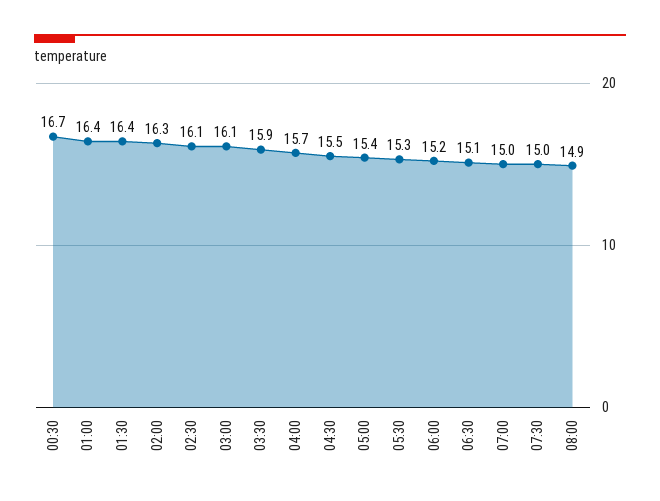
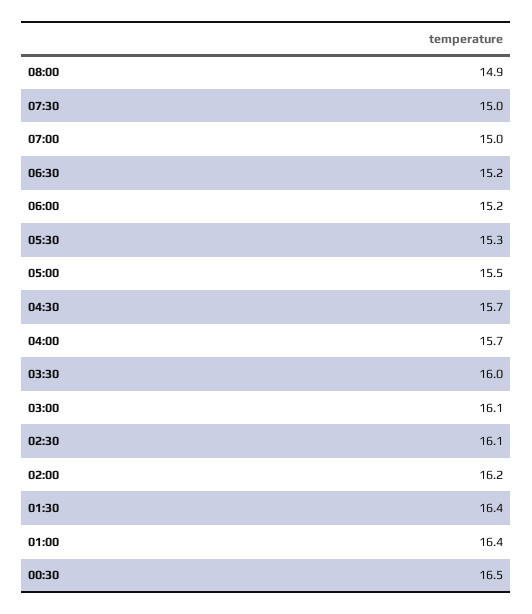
  {
-   "00:30": 16.7,
+   "00:30": 16.5,
    "01:00": 16.4,
    "01:30": 16.4,
-   "02:00": 16.3,
+   "02:00": 16.2,
    "02:30": 16.1,
    "03:00": 16.1,
-   "03:30": 15.9,
+   "03:30": 16,
    "04:00": 15.7,
-   "04:30": 15.5,
+   "04:30": 15.7,
-   "05:00": 15.4,
+   "05:00": 15.5,
    "05:30": 15.3,
    "06:00": 15.2,
-   "06:30": 15.1,
+   "06:30": 15.2,
    "07:00": 15,
    "07:30": 15,
    "08:00": 14.9
  }

